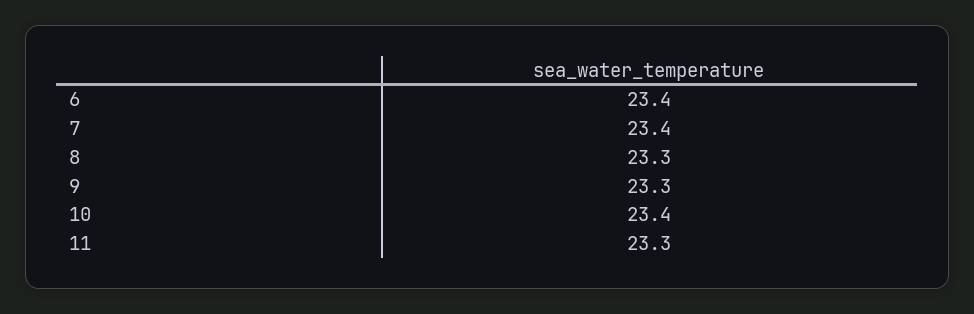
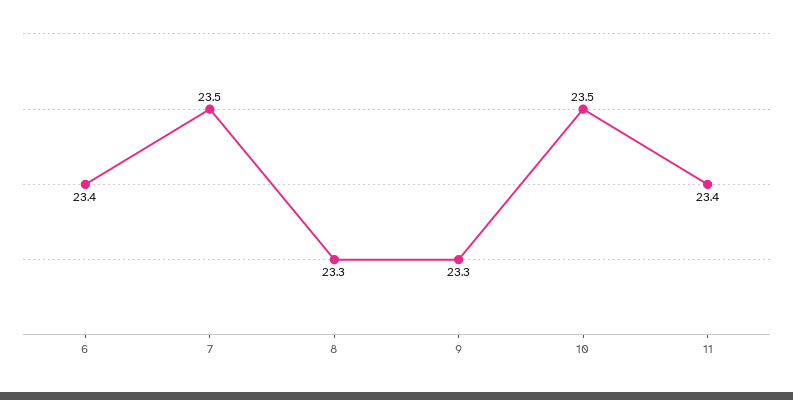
  {
    "6": 23.4,
-   "7": 23.4,
+   "7": 23.5,
    "8": 23.3,
    "9": 23.3,
-   "10": 23.4,
+   "10": 23.5,
-   "11": 23.3
+   "11": 23.4
  }

